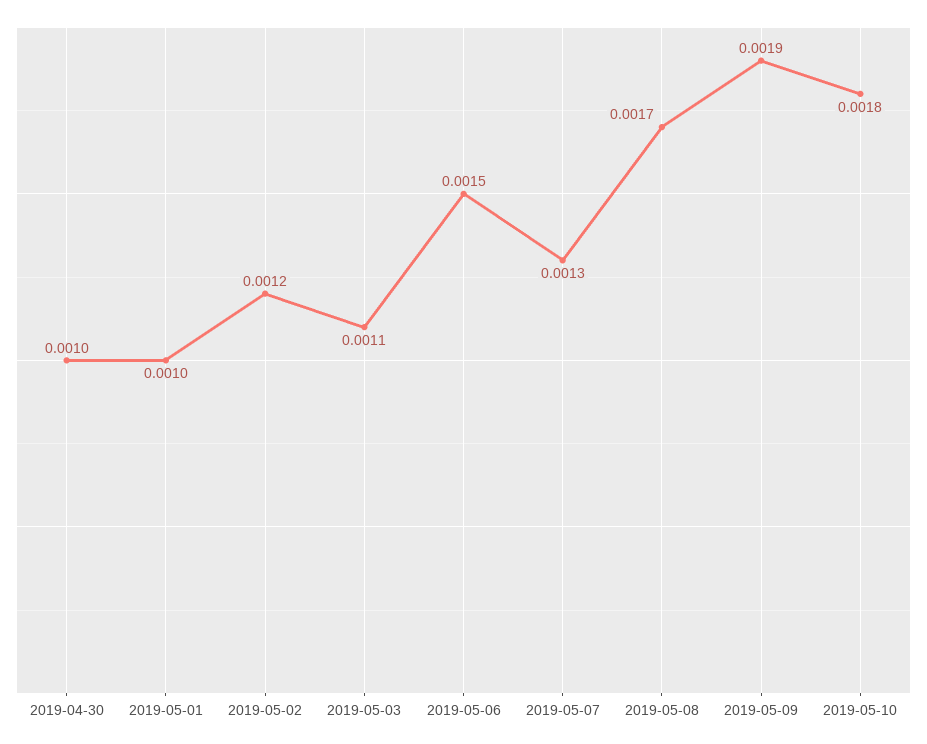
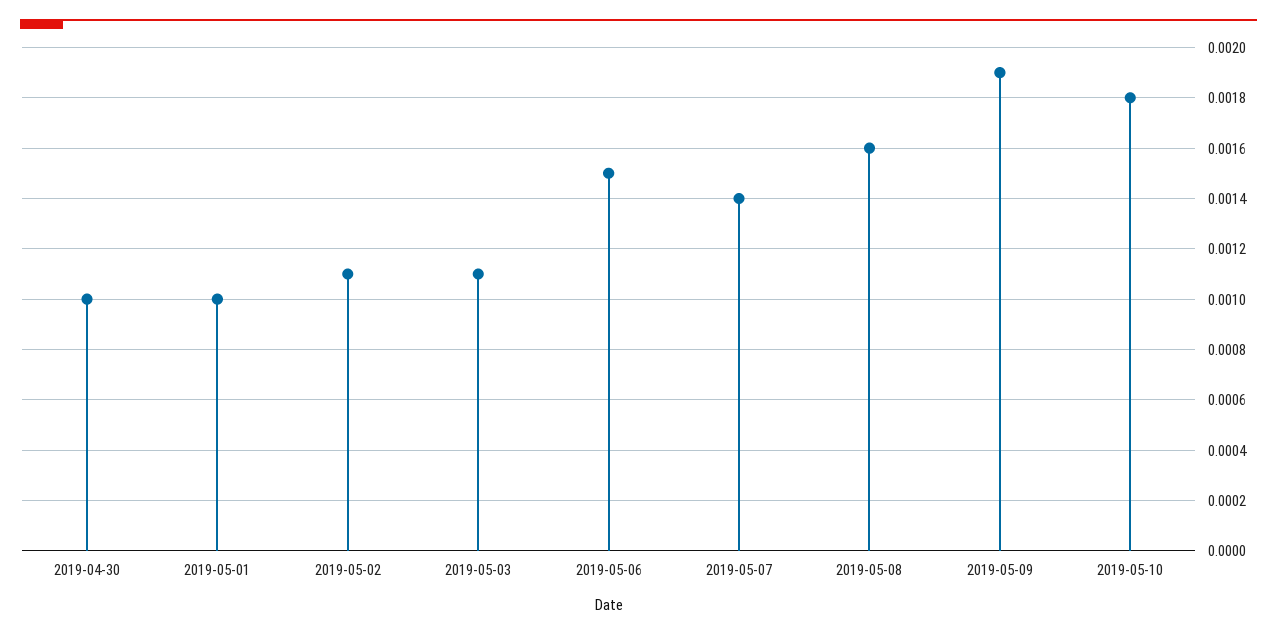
  {
    "2019-04-30": 0.001,
    "2019-05-01": 0.001,
-   "2019-05-02": 0.0012,
+   "2019-05-02": 0.0011,
    "2019-05-03": 0.0011,
    "2019-05-06": 0.0015,
-   "2019-05-07": 0.0013,
+   "2019-05-07": 0.0014,
-   "2019-05-08": 0.0017,
+   "2019-05-08": 0.0016,
    "2019-05-09": 0.0019,
    "2019-05-10": 0.0018
  }

